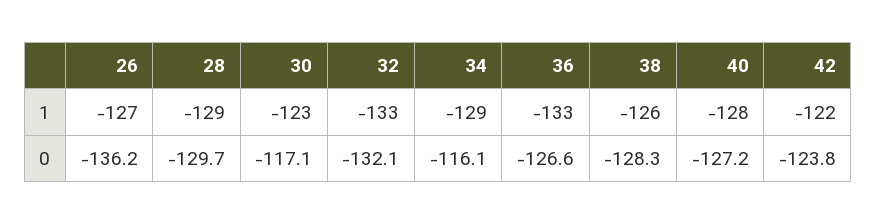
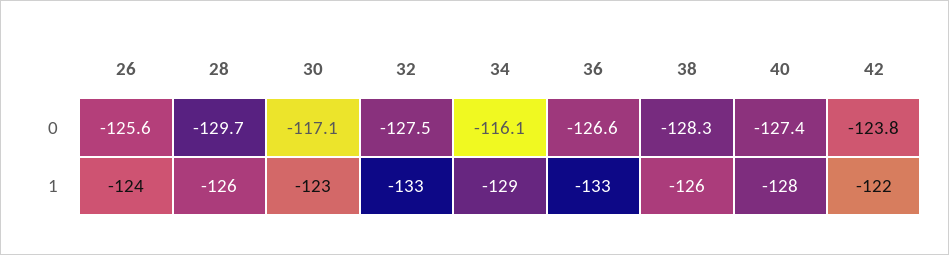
  {
    "26": {
-     "1": -127,
+     "1": -124,
-     "0": -136.2
+     "0": -125.6
    },
    "28": {
-     "1": -129,
+     "1": -126,
      "0": -129.7
    },
    "30": {
      "1": -123,
      "0": -117.1
    },
    "32": {
      "1": -133,
-     "0": -132.1
+     "0": -127.5
    },
    "34": {
      "1": -129,
      "0": -116.1
    },
    "36": {
      "1": -133,
      "0": -126.6
    },
    "38": {
      "1": -126,
      "0": -128.3
    },
    "40": {
      "1": -128,
-     "0": -127.2
+     "0": -127.4
    },
    "42": {
      "1": -122,
      "0": -123.8
    }
  }

